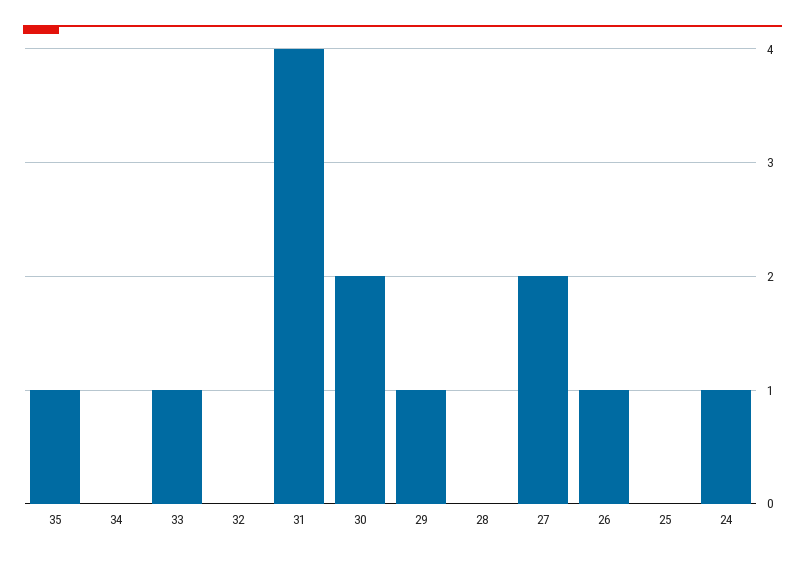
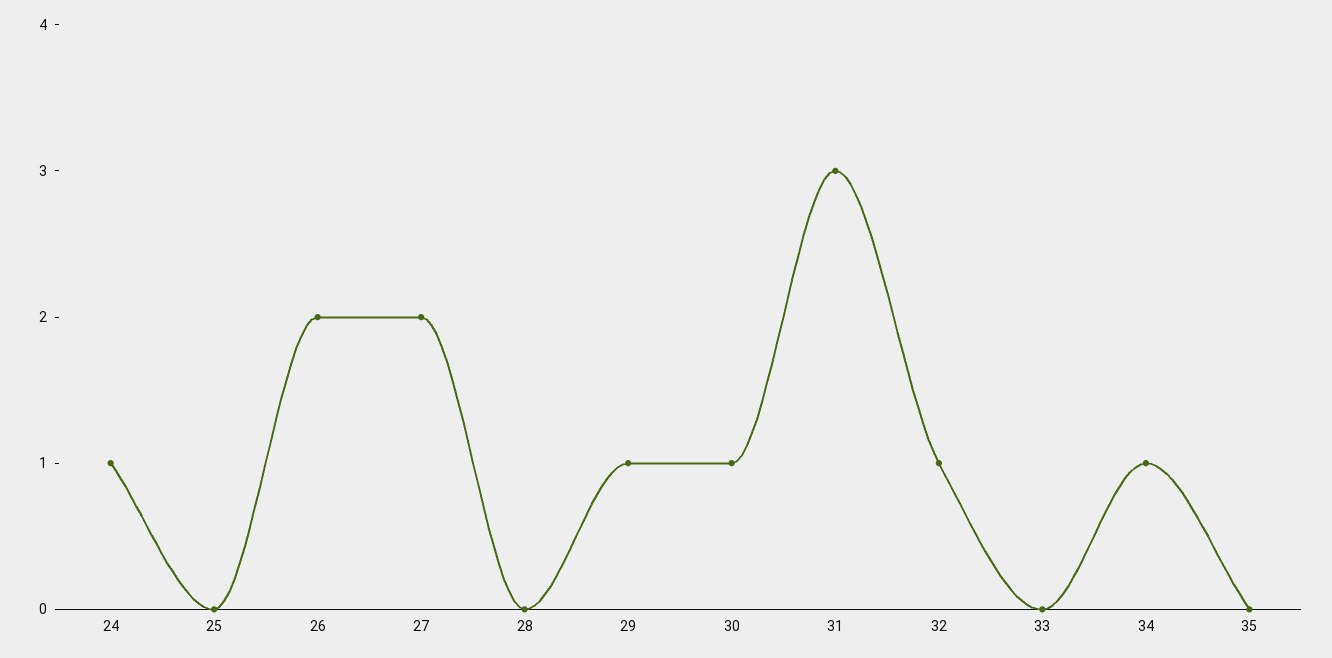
  {
-   "35": 1,
+   "35": 0,
-   "34": 0,
+   "34": 1,
-   "33": 1,
+   "33": 0,
-   "32": 0,
+   "32": 1,
-   "31": 4,
+   "31": 3,
-   "30": 2,
+   "30": 1,
    "29": 1,
    "28": 0,
    "27": 2,
-   "26": 1,
+   "26": 2,
    "25": 0,
    "24": 1
  }

